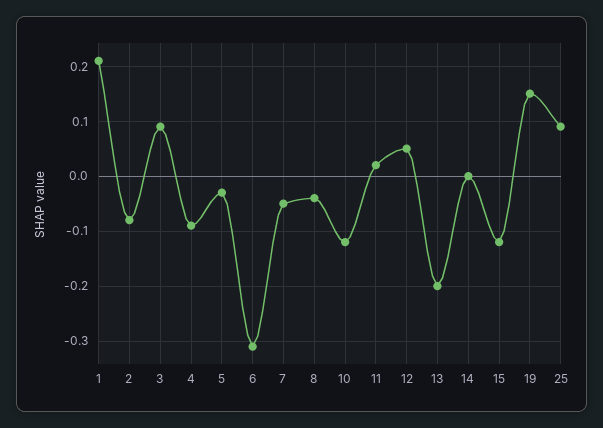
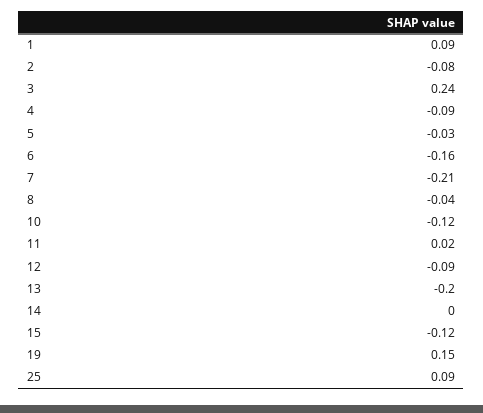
  {
-   "1": 0.2,
+   "1": 0.09,
    "2": -0.08,
-   "3": 0.1,
+   "3": 0.24,
    "4": -0.09,
    "5": -0.03,
-   "6": -0.3,
+   "6": -0.16,
-   "7": -0.05,
+   "7": -0.21,
    "8": -0.04,
    "10": -0.12,
    "11": 0.02,
-   "12": 0.05,
+   "12": -0.09,
    "13": -0.2,
    "14": 0,
    "15": -0.12,
    "19": 0.15,
    "25": 0.09
  }

